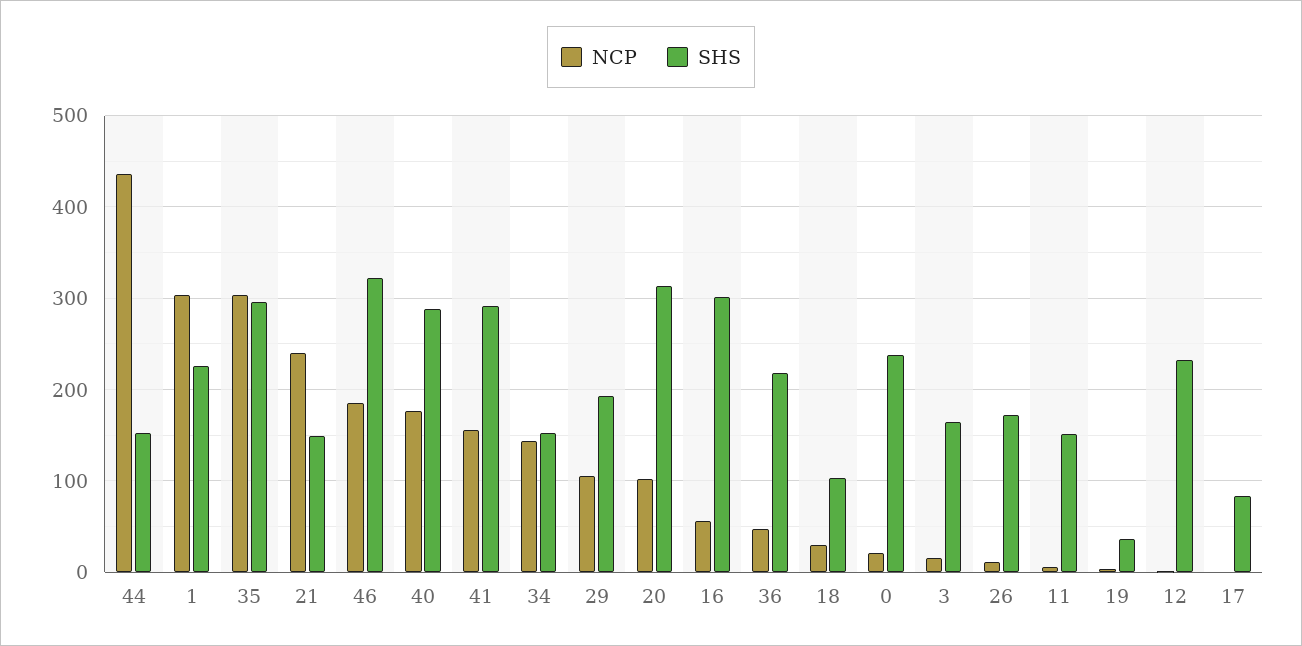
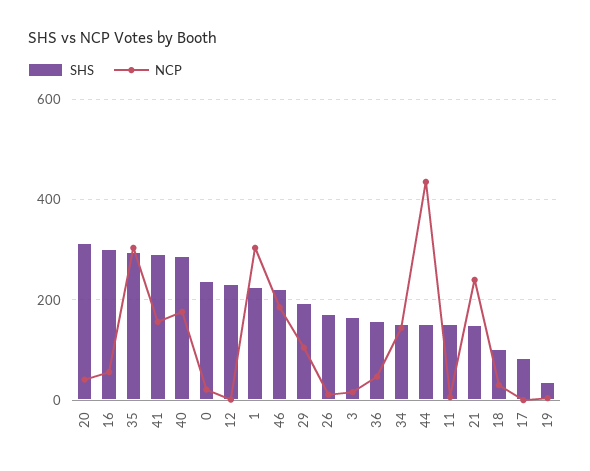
  {
    "NCP": {
      "44": 440,
      "1": 300,
      "35": 300,
      "21": 240,
      "46": 190,
      "40": 180,
      "41": 160,
      "34": 140,
      "29": 110,
-     "20": 100,
+     "20": 40,
      "16": 60,
      "36": 50,
      "18": 30,
      "0": 20,
      "3": 20,
      "26": 10,
      "11": 10,
      "19": 0,
      "12": 0,
      "17": 0
    },
    "SHS": {
      "44": 150,
      "1": 230,
      "35": 300,
      "21": 150,
-     "46": 320,
+     "46": 220,
      "40": 290,
      "41": 290,
      "34": 150,
      "29": 190,
      "20": 310,
      "16": 300,
-     "36": 220,
+     "36": 160,
      "18": 100,
      "0": 240,
      "3": 170,
      "26": 170,
      "11": 150,
      "19": 40,
      "12": 230,
      "17": 80
    }
  }

